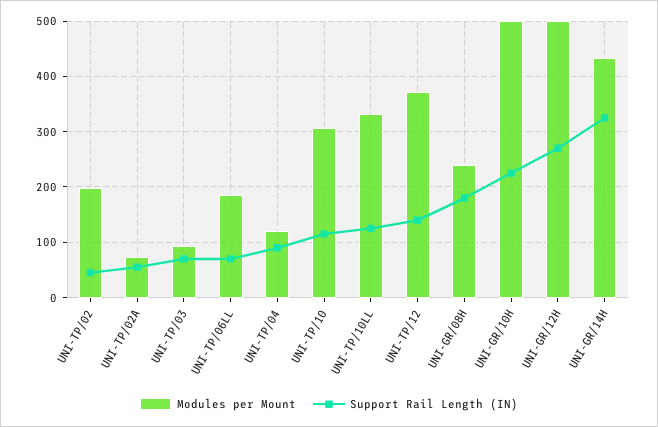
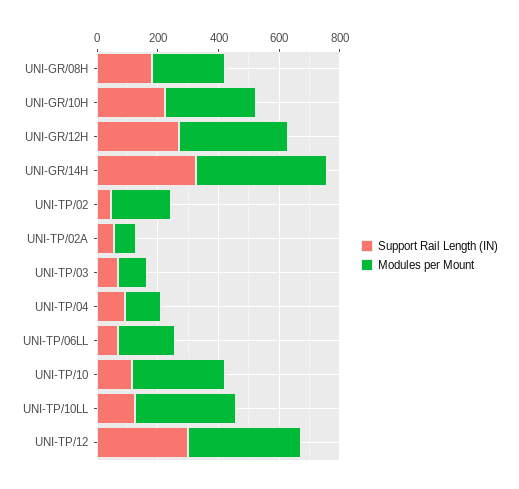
  {
    "Modules per Mount": {
      "UNI-TP/02": 200,
      "UNI-TP/02A": 80,
      "UNI-TP/03": 100,
      "UNI-TP/06LL": 180,
      "UNI-TP/04": 120,
      "UNI-TP/10": 300,
      "UNI-TP/10LL": 340,
      "UNI-TP/12": 380,
      "UNI-GR/08H": 240,
-     "UNI-GR/10H": 500,
+     "UNI-GR/10H": 300,
-     "UNI-GR/12H": 500,
+     "UNI-GR/12H": 350,
      "UNI-GR/14H": 440
    },
    "Support Rail Length (IN)": {
      "UNI-TP/02": 40,
      "UNI-TP/02A": 60,
      "UNI-TP/03": 80,
      "UNI-TP/06LL": 80,
      "UNI-TP/04": 100,
      "UNI-TP/10": 120,
      "UNI-TP/10LL": 120,
-     "UNI-TP/12": 140,
+     "UNI-TP/12": 300,
      "UNI-GR/08H": 180,
      "UNI-GR/10H": 220,
      "UNI-GR/12H": 280,
      "UNI-GR/14H": 320
    }
  }

